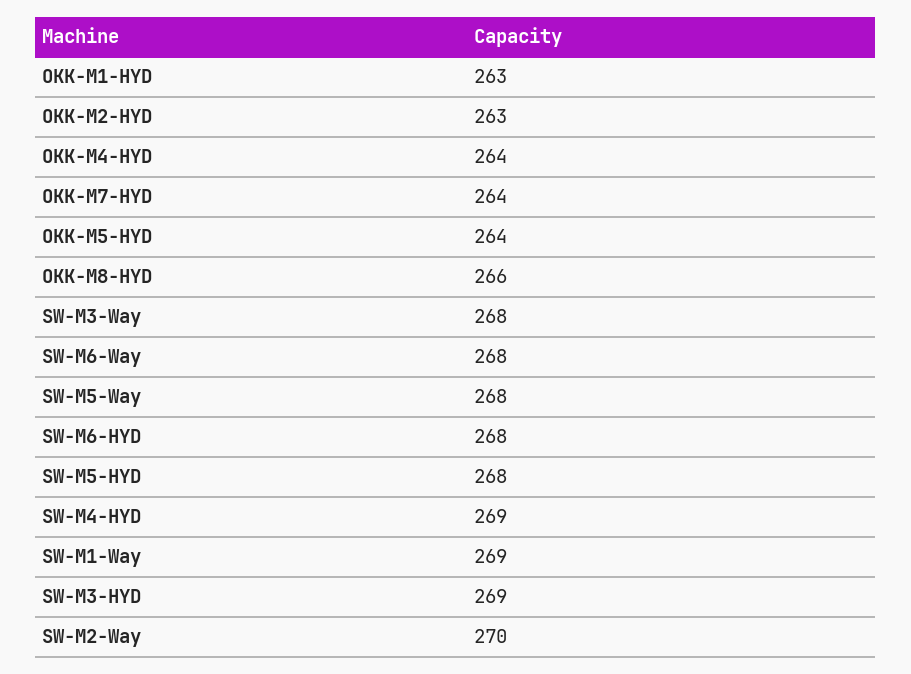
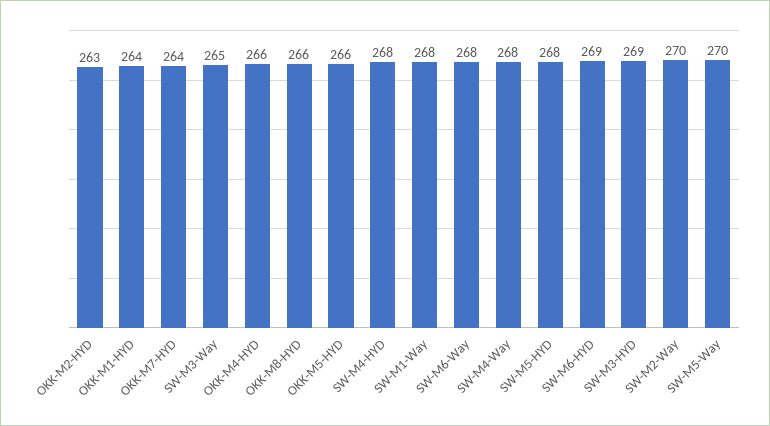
  {
-   "OKK-M1-HYD": 263,
+   "OKK-M1-HYD": 264,
    "OKK-M2-HYD": 263,
-   "OKK-M4-HYD": 264,
+   "OKK-M4-HYD": 266,
    "OKK-M7-HYD": 264,
-   "OKK-M5-HYD": 264,
+   "OKK-M5-HYD": 266,
    "OKK-M8-HYD": 266,
-   "SW-M3-Way": 268,
+   "SW-M3-Way": 265,
    "SW-M6-Way": 268,
-   "SW-M5-Way": 268,
+   "SW-M5-Way": 270,
-   "SW-M6-HYD": 268,
+   "SW-M6-HYD": 269,
    "SW-M5-HYD": 268,
-   "SW-M4-HYD": 269,
+   "SW-M4-HYD": 268,
-   "SW-M1-Way": 269,
+   "SW-M1-Way": 268,
    "SW-M3-HYD": 269,
-   "SW-M2-Way": 270
+   "SW-M2-Way": 270,
+   "SW-M4-Way": 268
  }

